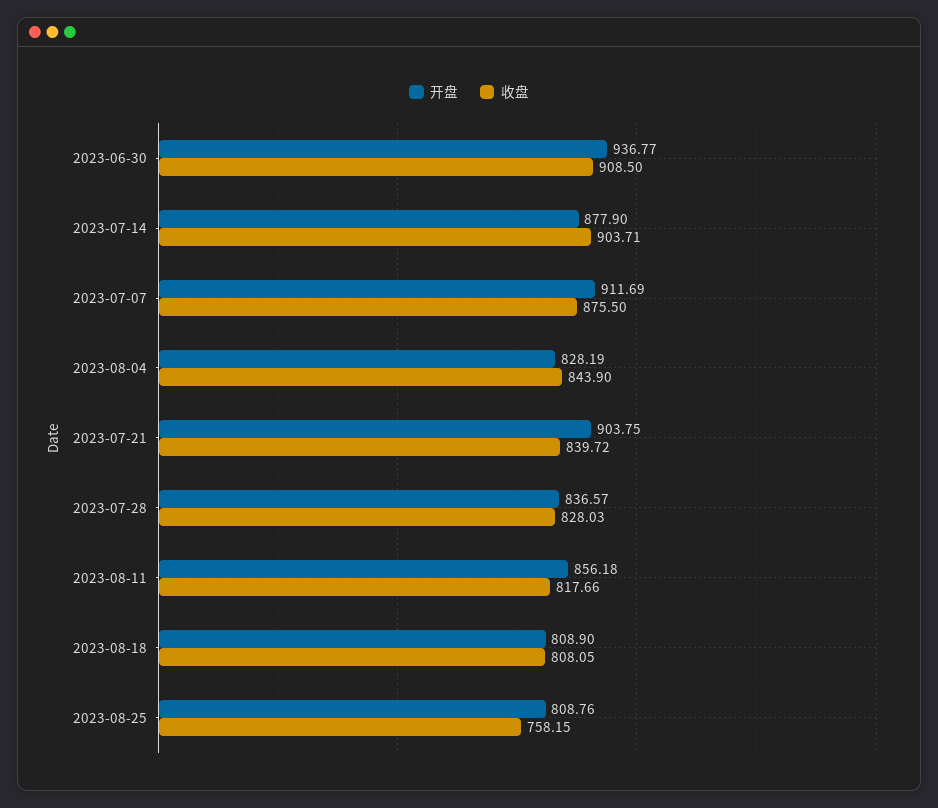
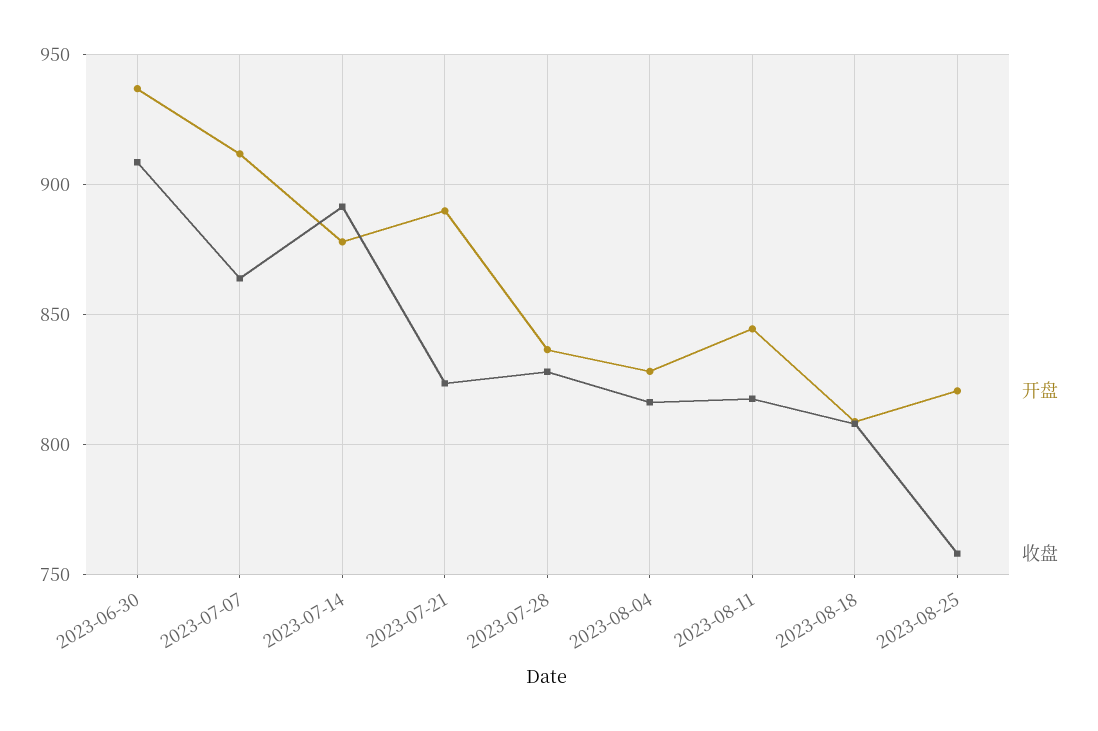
  {
    "开盘": {
      "2023-06-30": 936.77,
      "2023-07-14": 877.9,
      "2023-07-07": 911.69,
      "2023-08-04": 828.19,
-     "2023-07-21": 903.75,
+     "2023-07-21": 890,
      "2023-07-28": 836.57,
-     "2023-08-11": 856.18,
+     "2023-08-11": 845,
      "2023-08-18": 808.9,
-     "2023-08-25": 808.76
+     "2023-08-25": 820
    },
    "收盘": {
      "2023-06-30": 908.5,
-     "2023-07-14": 903.71,
+     "2023-07-14": 890,
-     "2023-07-07": 875.5,
+     "2023-07-07": 865,
-     "2023-08-04": 843.9,
+     "2023-08-04": 815,
-     "2023-07-21": 839.72,
+     "2023-07-21": 825,
      "2023-07-28": 828.03,
      "2023-08-11": 817.66,
      "2023-08-18": 808.05,
      "2023-08-25": 758.15
    }
  }

